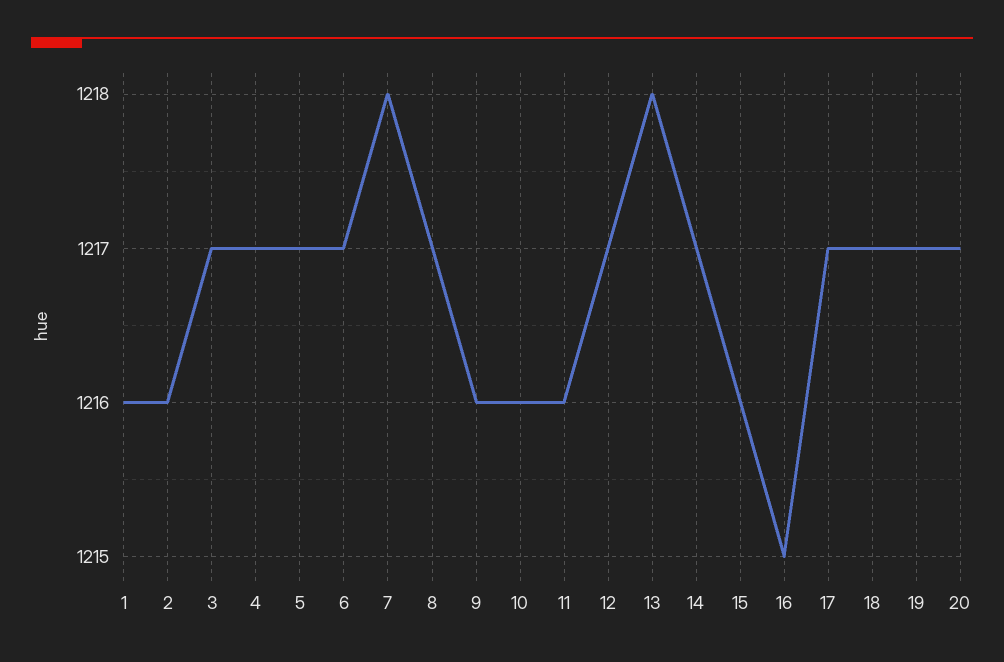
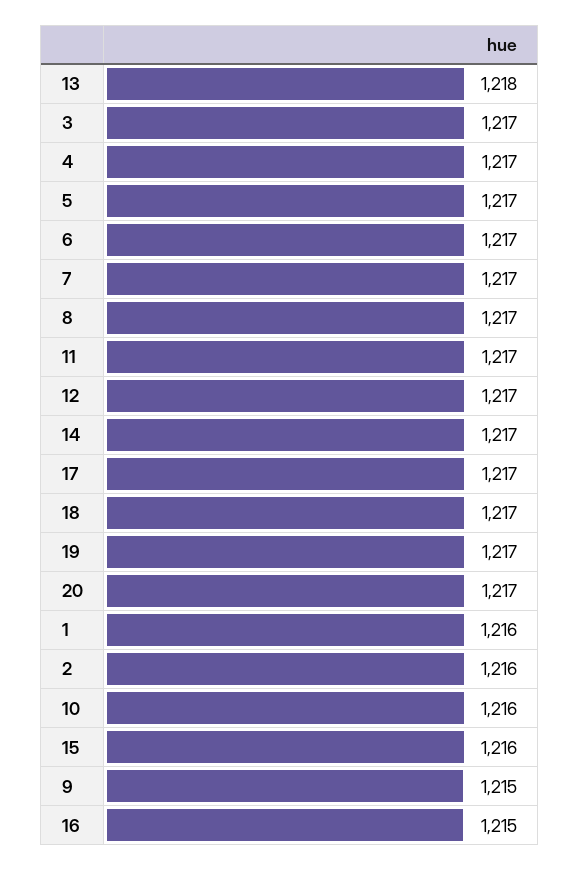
  {
    "1": 1216,
    "2": 1216,
    "3": 1217,
    "4": 1217,
    "5": 1217,
    "6": 1217,
-   "7": 1218,
+   "7": 1217,
    "8": 1217,
-   "9": 1216,
+   "9": 1215,
    "10": 1216,
-   "11": 1216,
+   "11": 1217,
    "12": 1217,
    "13": 1218,
    "14": 1217,
    "15": 1216,
    "16": 1215,
    "17": 1217,
    "18": 1217,
    "19": 1217,
    "20": 1217
  }

